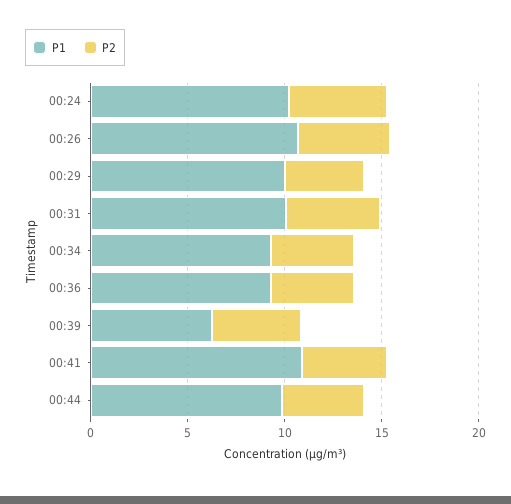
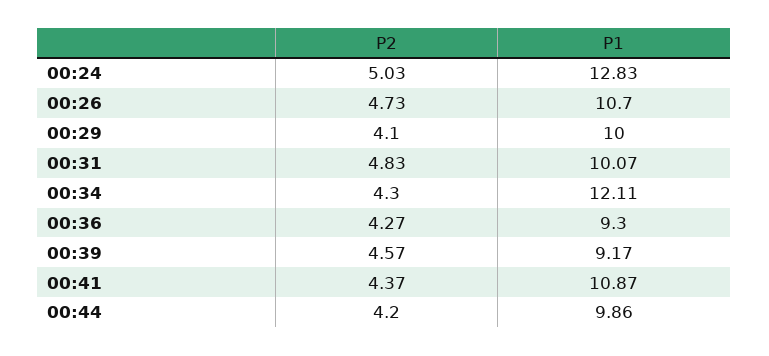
  {
    "P1": {
-     "00:24": 10,
+     "00:24": 12.83,
      "00:26": 10.7,
      "00:29": 10,
      "00:31": 10.07,
-     "00:34": 9,
+     "00:34": 12.11,
      "00:36": 9.3,
-     "00:39": 6,
+     "00:39": 9.17,
      "00:41": 10.87,
      "00:44": 9.86
    },
    "P2": {
      "00:24": 5.03,
      "00:26": 4.73,
      "00:29": 4.1,
      "00:31": 4.83,
      "00:34": 4.3,
      "00:36": 4.27,
      "00:39": 4.57,
      "00:41": 4.37,
      "00:44": 4.2
    }
  }

